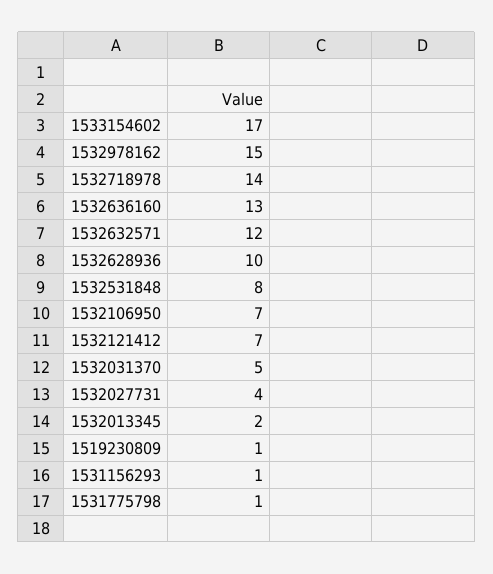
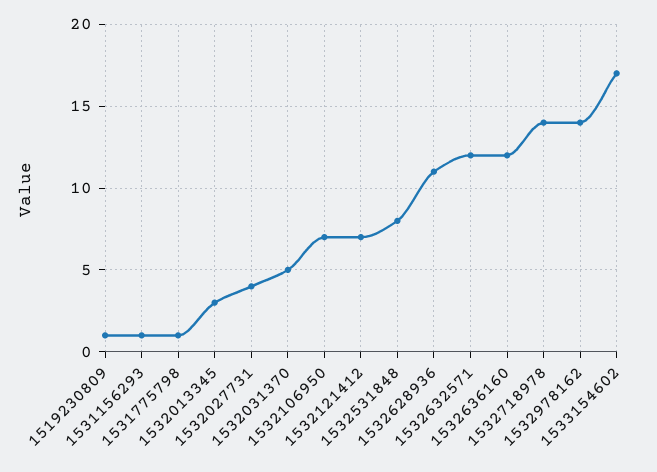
  {
    "1533154602": 17,
-   "1532978162": 15,
+   "1532978162": 14,
    "1532718978": 14,
-   "1532636160": 13,
+   "1532636160": 12,
    "1532632571": 12,
-   "1532628936": 10,
+   "1532628936": 11,
    "1532531848": 8,
    "1532106950": 7,
    "1532121412": 7,
    "1532031370": 5,
    "1532027731": 4,
-   "1532013345": 2,
+   "1532013345": 3,
    "1519230809": 1,
    "1531156293": 1,
    "1531775798": 1
  }

